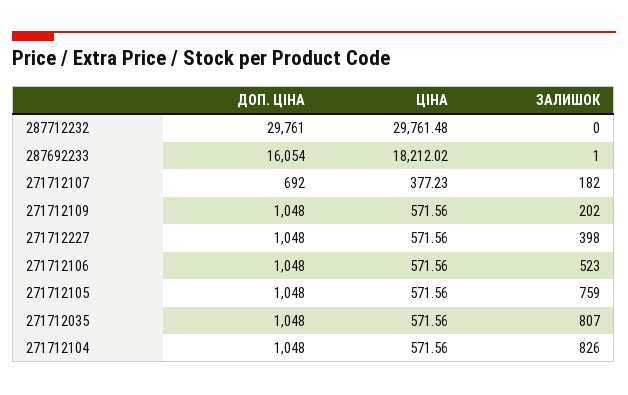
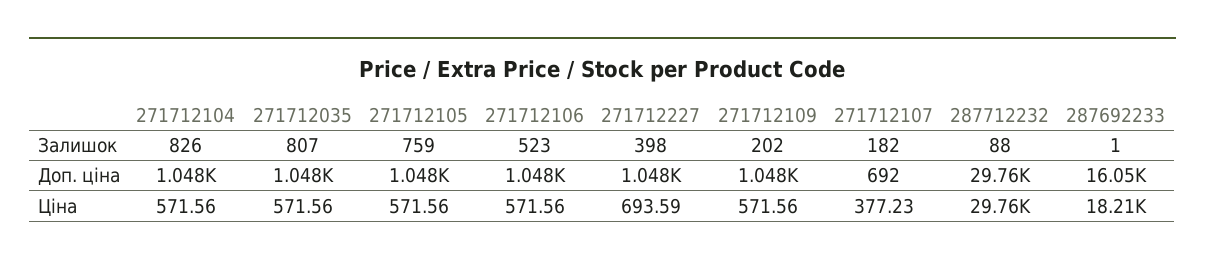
  {
    "ДОП. ЦІНА": {
      "287712232": 29761,
      "287692233": 16054,
      "271712107": 692,
      "271712109": 1048,
      "271712227": 1048,
      "271712106": 1048,
      "271712105": 1048,
      "271712035": 1048,
      "271712104": 1048
    },
    "ЦІНА": {
      "287712232": 29761.48,
      "287692233": 18212.02,
      "271712107": 377.23,
      "271712109": 571.56,
-     "271712227": 571.56,
+     "271712227": 693.59,
      "271712106": 571.56,
      "271712105": 571.56,
      "271712035": 571.56,
      "271712104": 571.56
    },
    "ЗАЛИШОК": {
-     "287712232": 0,
+     "287712232": 88,
      "287692233": 1,
      "271712107": 182,
      "271712109": 202,
      "271712227": 398,
      "271712106": 523,
      "271712105": 759,
      "271712035": 807,
      "271712104": 826
    }
  }

